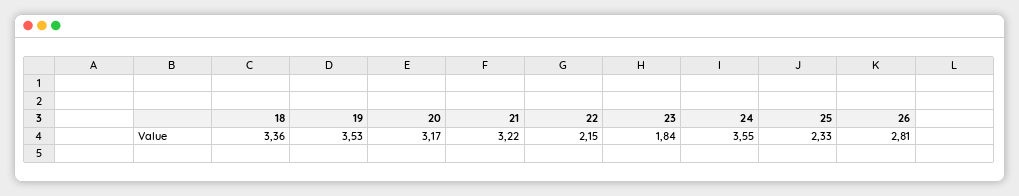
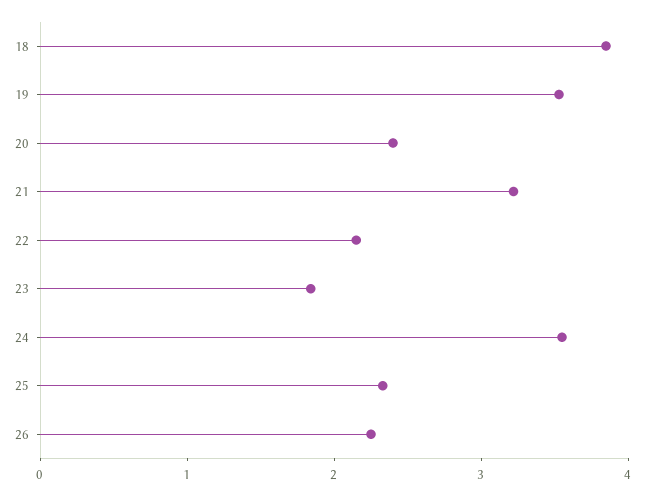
  {
-   "18": 3.36,
+   "18": 3.8,
    "19": 3.53,
-   "20": 3.17,
+   "20": 2.4,
    "21": 3.22,
    "22": 2.15,
    "23": 1.84,
    "24": 3.55,
    "25": 2.33,
-   "26": 2.81
+   "26": 2.2
  }

